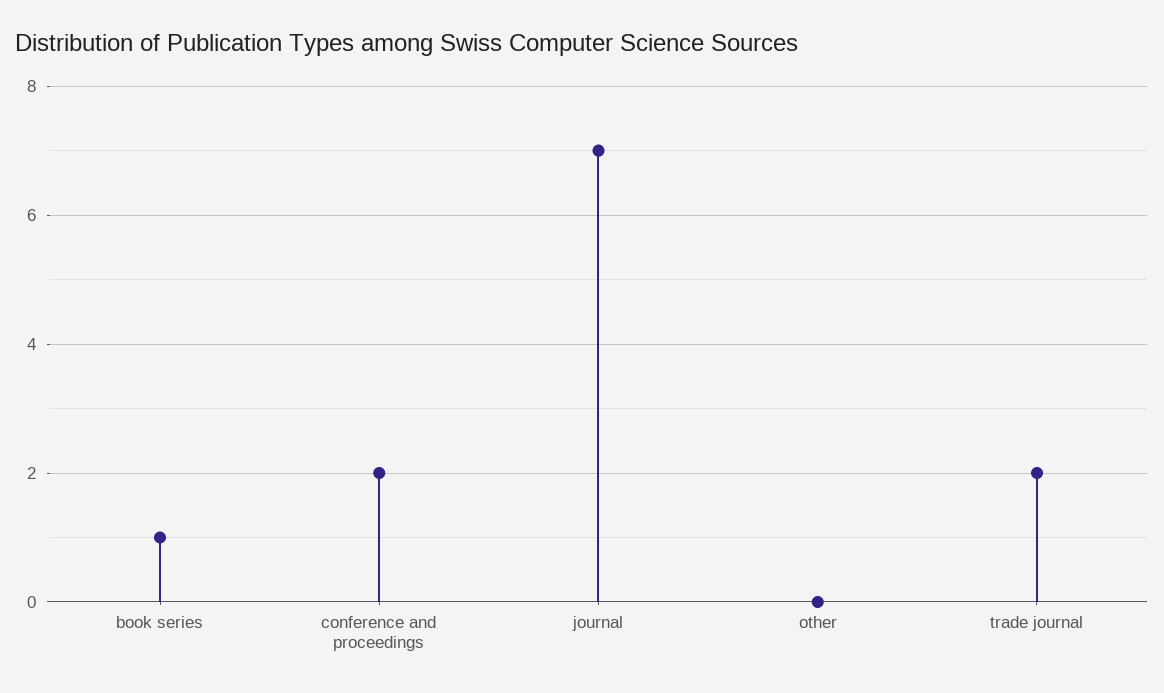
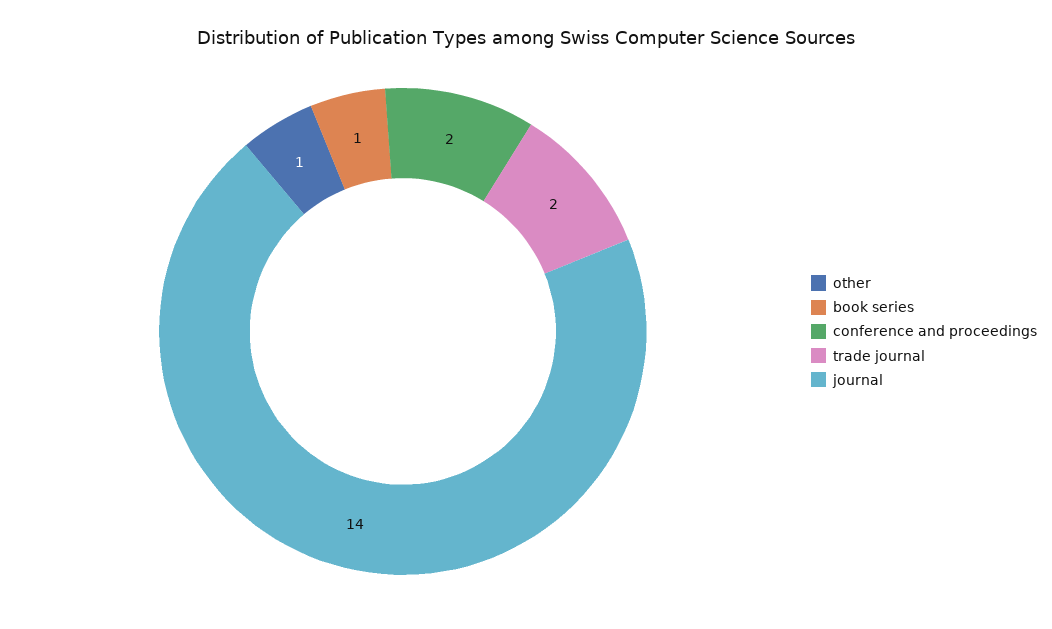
  {
    "book series": 1,
    "conference and proceedings": 2,
-   "journal": 7,
+   "journal": 14,
-   "other": 0,
+   "other": 1,
    "trade journal": 2
  }

